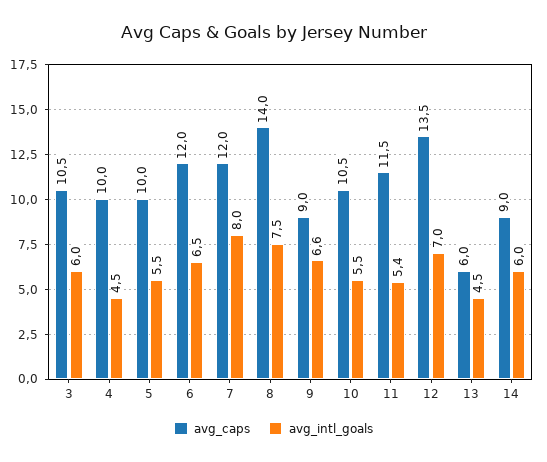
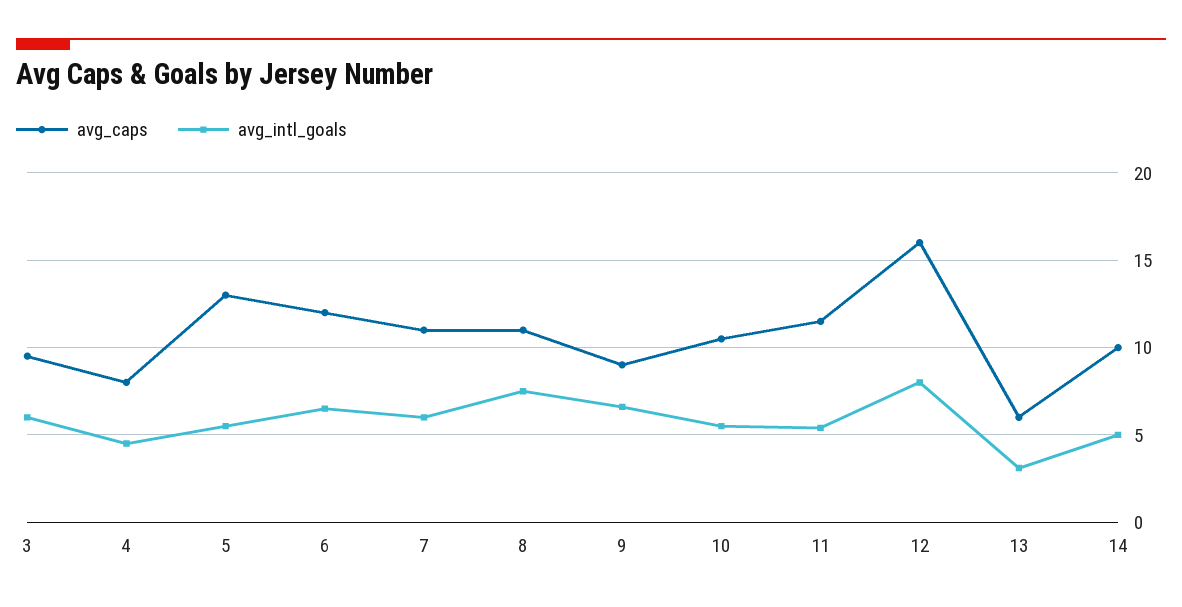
  {
    "avg_caps": {
-     "3": 10.5,
+     "3": 9.5,
-     "4": 10,
+     "4": 8,
-     "5": 10,
+     "5": 13,
      "6": 12,
-     "7": 12,
+     "7": 11,
-     "8": 14,
+     "8": 11,
      "9": 9,
      "10": 10.5,
      "11": 11.5,
-     "12": 13.5,
+     "12": 16,
      "13": 6,
-     "14": 9
+     "14": 10
    },
    "avg_intl_goals": {
      "3": 6,
      "4": 4.5,
      "5": 5.5,
      "6": 6.5,
-     "7": 8,
+     "7": 6,
      "8": 7.5,
      "9": 6.6,
      "10": 5.5,
      "11": 5.4,
-     "12": 7,
+     "12": 8,
-     "13": 4.5,
+     "13": 3,
-     "14": 6
+     "14": 5
    }
  }

